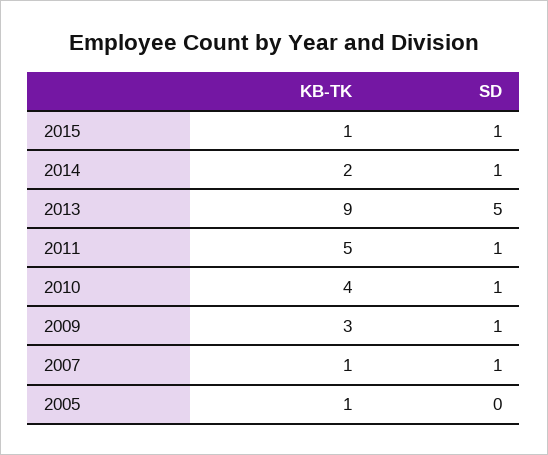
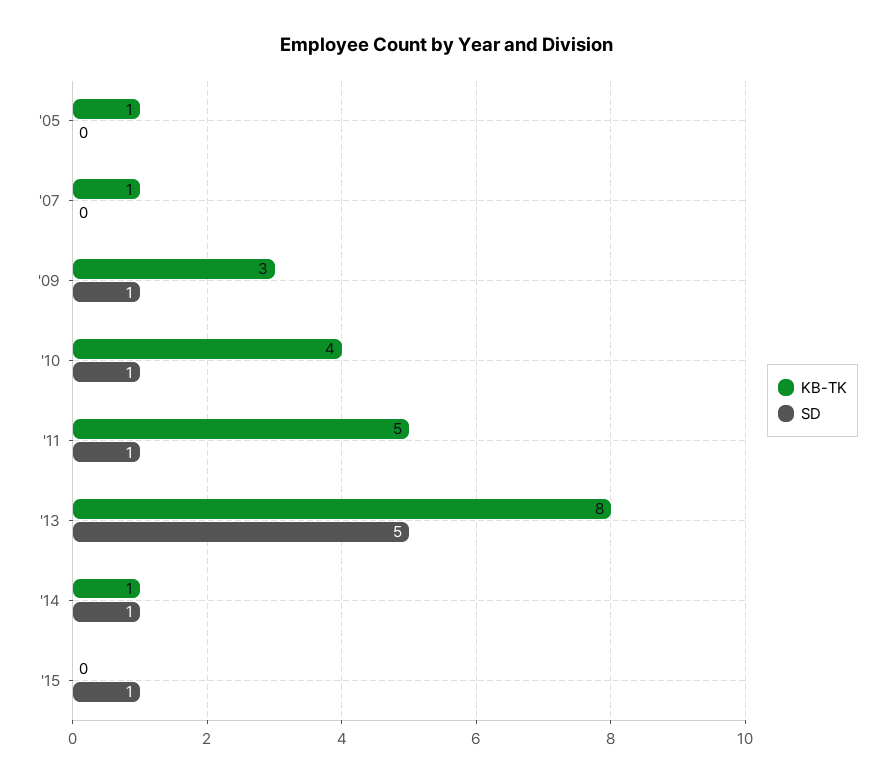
  {
    "KB-TK": {
-     "2015": 1,
+     "2015": 0,
-     "2014": 2,
+     "2014": 1,
-     "2013": 9,
+     "2013": 8,
      "2011": 5,
      "2010": 4,
      "2009": 3,
      "2007": 1,
      "2005": 1
    },
    "SD": {
      "2015": 1,
      "2014": 1,
      "2013": 5,
      "2011": 1,
      "2010": 1,
      "2009": 1,
-     "2007": 1,
+     "2007": 0,
      "2005": 0
    }
  }

